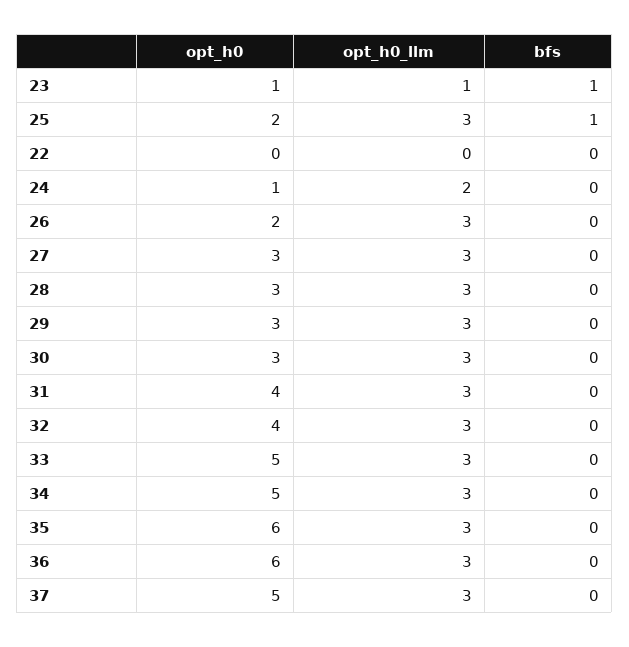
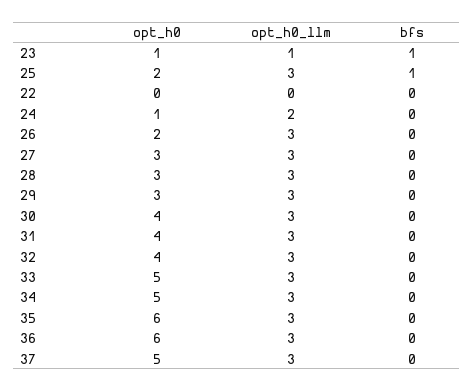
  {
    "opt_h0": {
      "23": 1,
      "25": 2,
      "22": 0,
      "24": 1,
      "26": 2,
      "27": 3,
      "28": 3,
      "29": 3,
-     "30": 3,
+     "30": 4,
      "31": 4,
      "32": 4,
      "33": 5,
      "34": 5,
      "35": 6,
      "36": 6,
      "37": 5
    },
    "opt_h0_llm": {
      "23": 1,
      "25": 3,
      "22": 0,
      "24": 2,
      "26": 3,
      "27": 3,
      "28": 3,
      "29": 3,
      "30": 3,
      "31": 3,
      "32": 3,
      "33": 3,
      "34": 3,
      "35": 3,
      "36": 3,
      "37": 3
    },
    "bfs": {
      "23": 1,
      "25": 1,
      "22": 0,
      "24": 0,
      "26": 0,
      "27": 0,
      "28": 0,
      "29": 0,
      "30": 0,
      "31": 0,
      "32": 0,
      "33": 0,
      "34": 0,
      "35": 0,
      "36": 0,
      "37": 0
    }
  }

